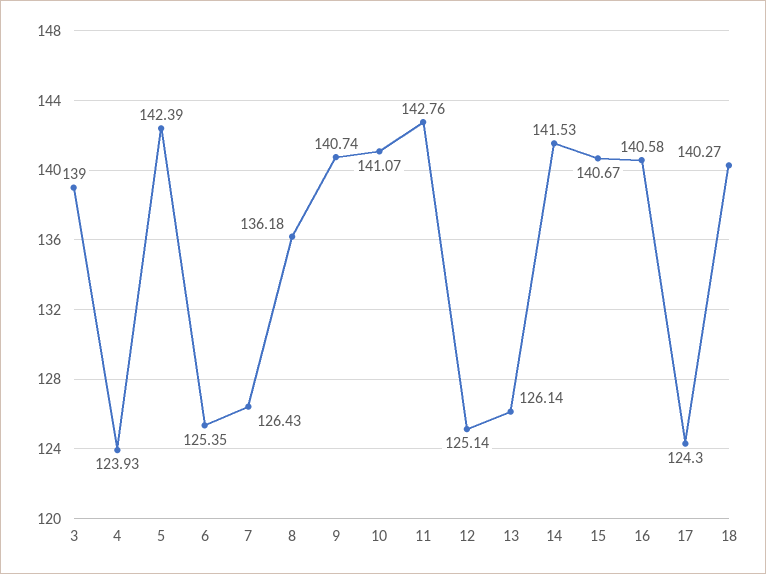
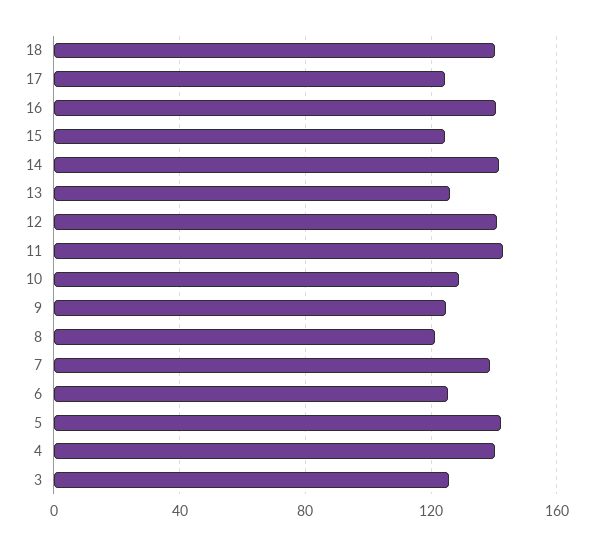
  {
-   "3": 139,
+   "3": 125,
-   "4": 123.93,
+   "4": 140,
    "5": 142.39,
    "6": 125.35,
-   "7": 126.43,
+   "7": 140,
-   "8": 136.18,
+   "8": 120,
-   "9": 140.74,
+   "9": 125,
-   "10": 141.07,
+   "10": 130,
    "11": 142.76,
-   "12": 125.14,
+   "12": 140,
    "13": 126.14,
    "14": 141.53,
-   "15": 140.67,
+   "15": 125,
    "16": 140.58,
    "17": 124.3,
    "18": 140.27
  }

